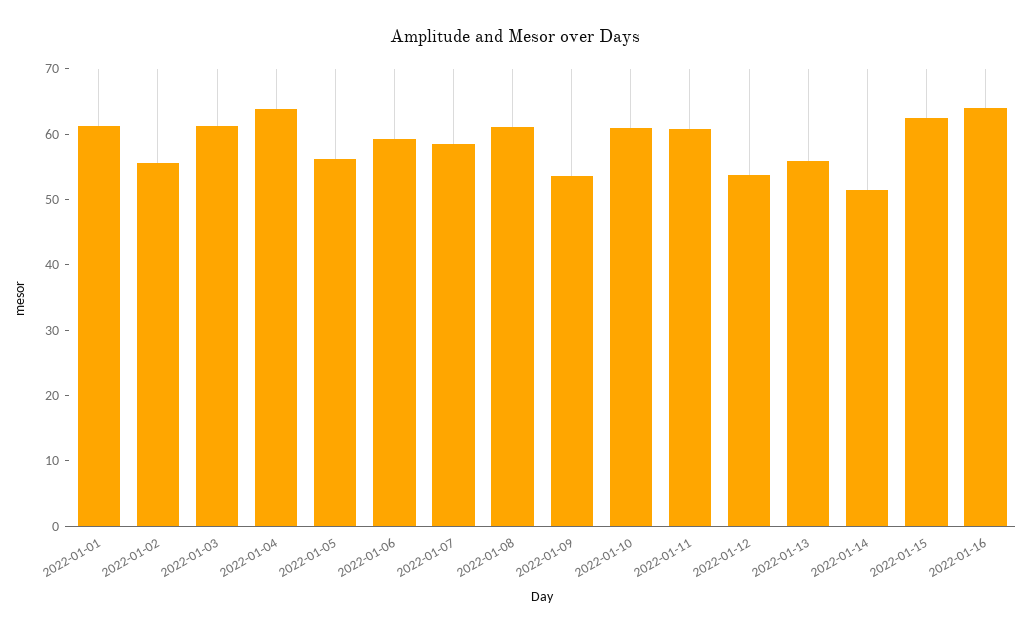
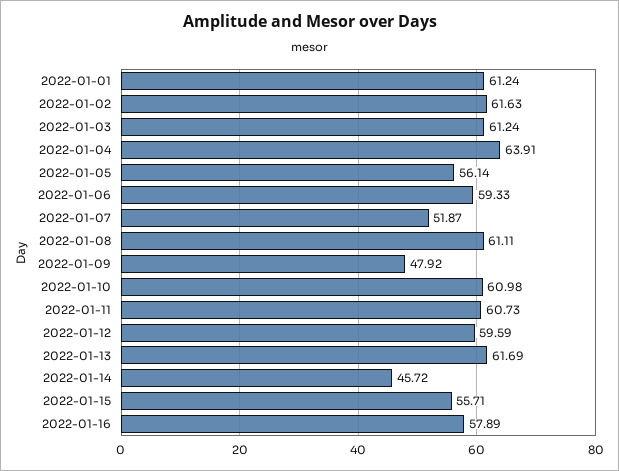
  {
    "2022-01-01": 61.24,
-   "2022-01-02": 56,
+   "2022-01-02": 61.63,
    "2022-01-03": 61.24,
    "2022-01-04": 63.91,
    "2022-01-05": 56.14,
    "2022-01-06": 59.33,
-   "2022-01-07": 58,
+   "2022-01-07": 51.87,
    "2022-01-08": 61.11,
-   "2022-01-09": 54,
+   "2022-01-09": 47.92,
    "2022-01-10": 60.98,
    "2022-01-11": 60.73,
-   "2022-01-12": 54,
+   "2022-01-12": 59.59,
-   "2022-01-13": 56,
+   "2022-01-13": 61.69,
-   "2022-01-14": 52,
+   "2022-01-14": 45.72,
-   "2022-01-15": 62,
+   "2022-01-15": 55.71,
-   "2022-01-16": 64
+   "2022-01-16": 57.89
  }

